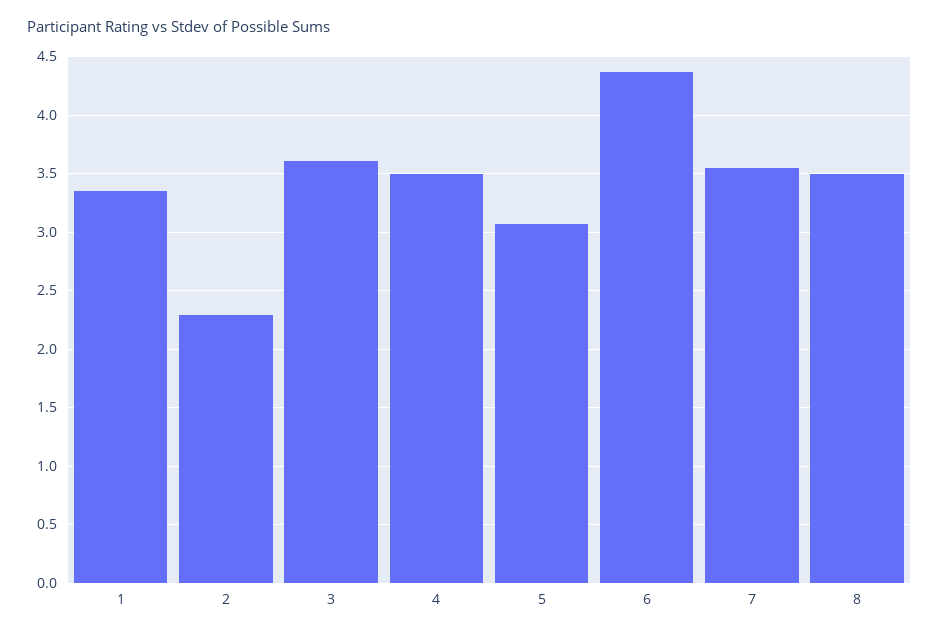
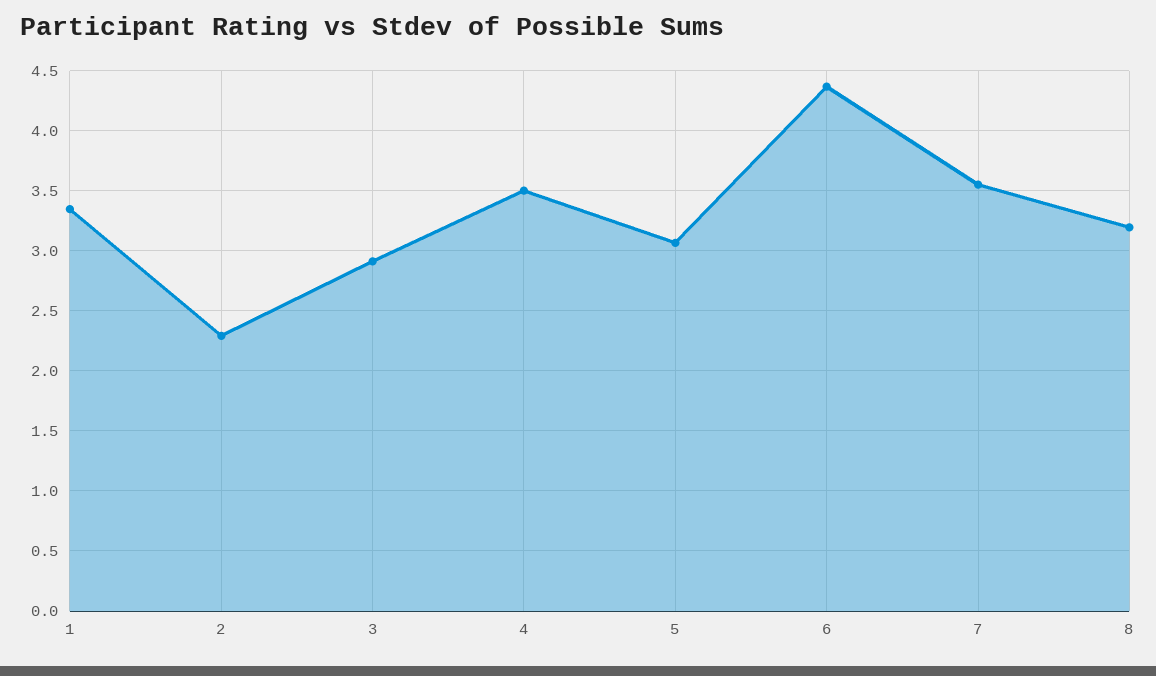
  {
    "1": 3.35,
    "2": 2.3,
-   "3": 3.6,
+   "3": 2.9,
    "4": 3.5,
    "5": 3.05,
    "6": 4.35,
    "7": 3.55,
-   "8": 3.5
+   "8": 3.2
  }

